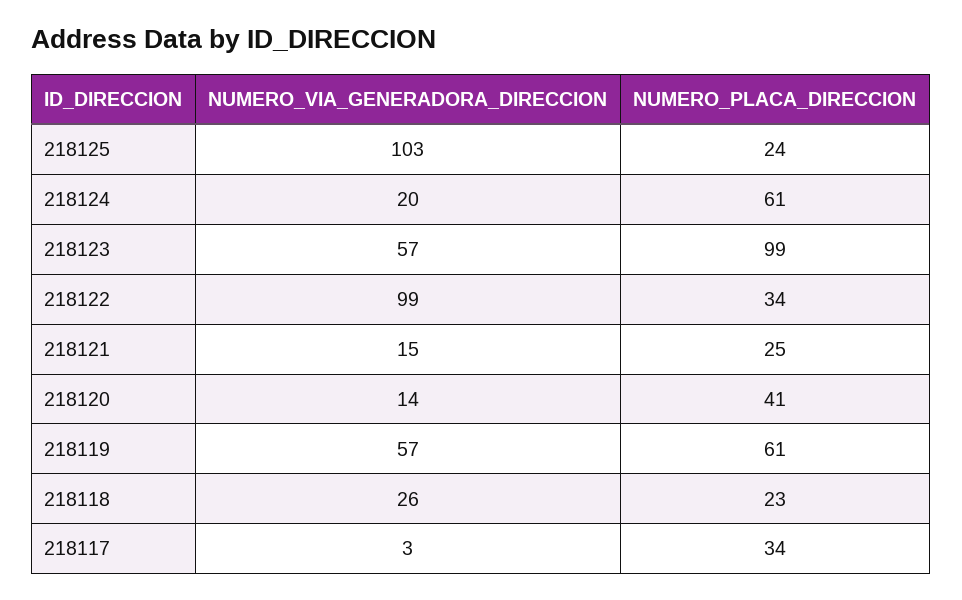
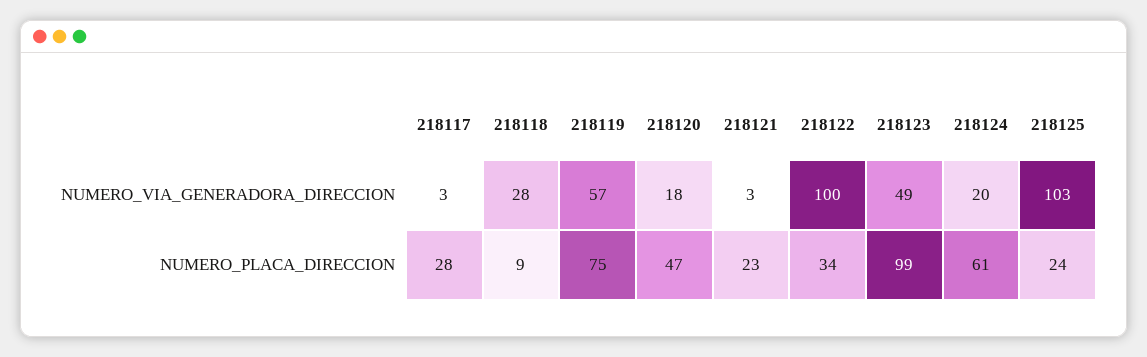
  {
    "NUMERO_VIA_GENERADORA_DIRECCION": {
      "218125": 103,
      "218124": 20,
-     "218123": 57,
+     "218123": 49,
-     "218122": 99,
+     "218122": 100,
-     "218121": 15,
+     "218121": 3,
-     "218120": 14,
+     "218120": 18,
      "218119": 57,
-     "218118": 26,
+     "218118": 28,
      "218117": 3
    },
    "NUMERO_PLACA_DIRECCION": {
      "218125": 24,
      "218124": 61,
      "218123": 99,
      "218122": 34,
-     "218121": 25,
+     "218121": 23,
-     "218120": 41,
+     "218120": 47,
-     "218119": 61,
+     "218119": 75,
-     "218118": 23,
+     "218118": 9,
-     "218117": 34
+     "218117": 28
    }
  }

